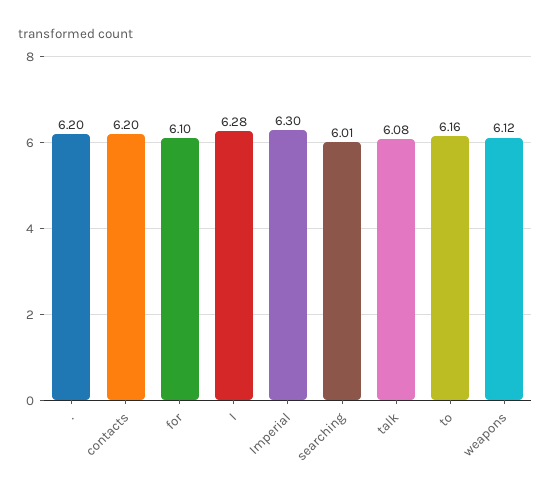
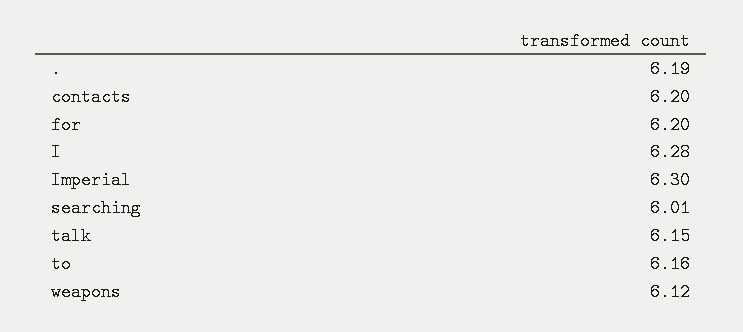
  {
-   ".": 6.2,
+   ".": 6.19,
    "contacts": 6.2,
-   "for": 6.1,
+   "for": 6.2,
    "I": 6.28,
    "Imperial": 6.3,
    "searching": 6.01,
-   "talk": 6.08,
+   "talk": 6.15,
    "to": 6.16,
    "weapons": 6.12
  }

